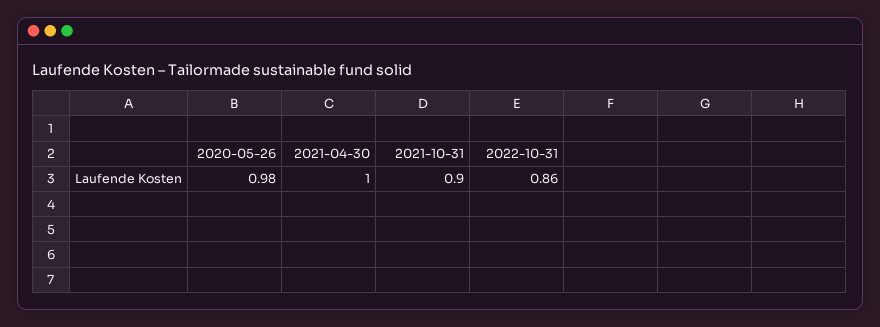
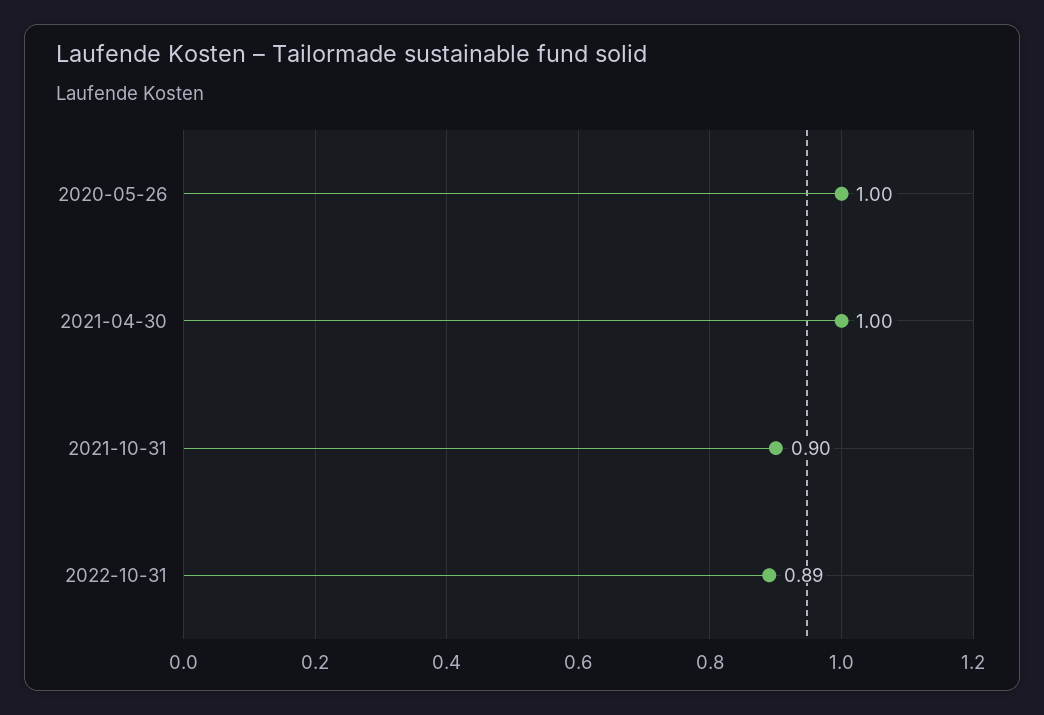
  {
-   "2020-05-26": 0.98,
+   "2020-05-26": 1,
    "2021-04-30": 1,
    "2021-10-31": 0.9,
-   "2022-10-31": 0.86
+   "2022-10-31": 0.89
  }

